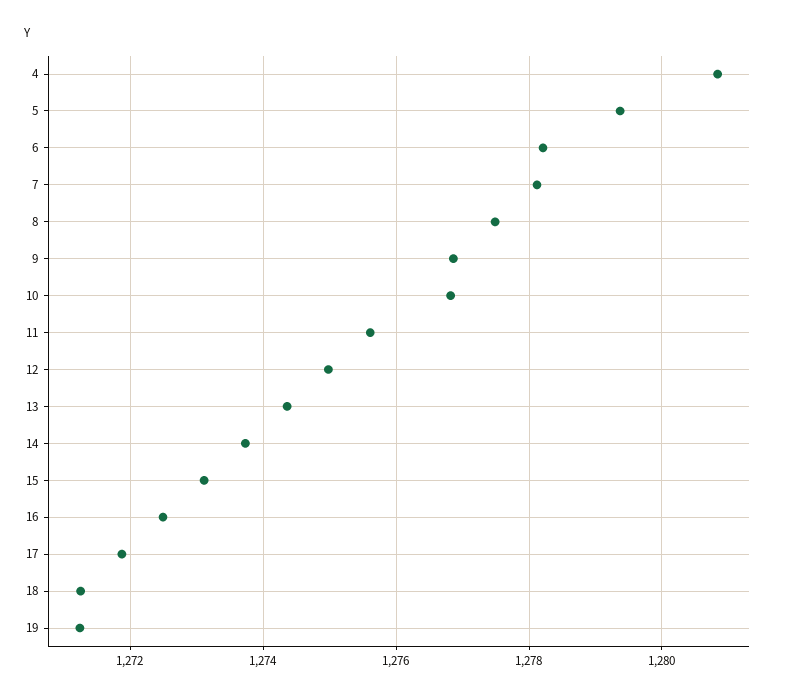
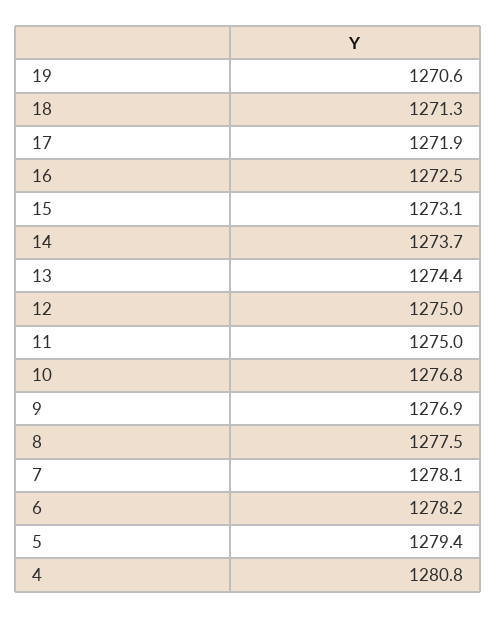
  {
    "4": 1280.8,
    "5": 1279.4,
    "6": 1278.2,
    "7": 1278.1,
    "8": 1277.5,
    "9": 1276.9,
    "10": 1276.8,
-   "11": 1275.6,
+   "11": 1275,
    "12": 1275,
    "13": 1274.4,
    "14": 1273.7,
    "15": 1273.1,
    "16": 1272.5,
    "17": 1271.9,
    "18": 1271.3,
-   "19": 1271.2
+   "19": 1270.6
  }

